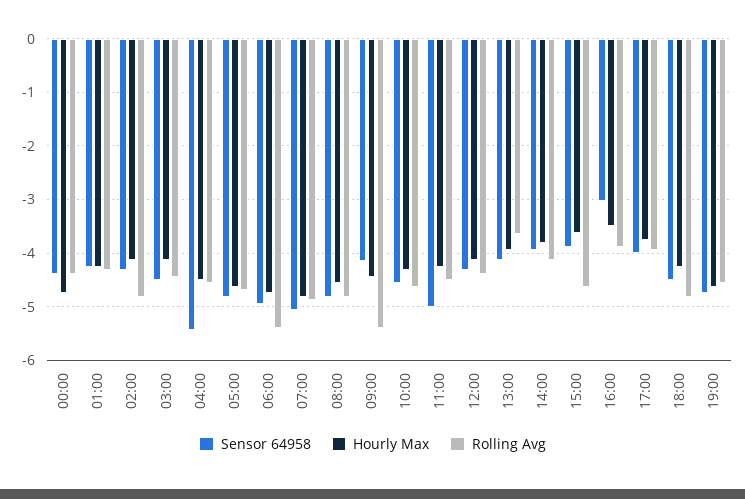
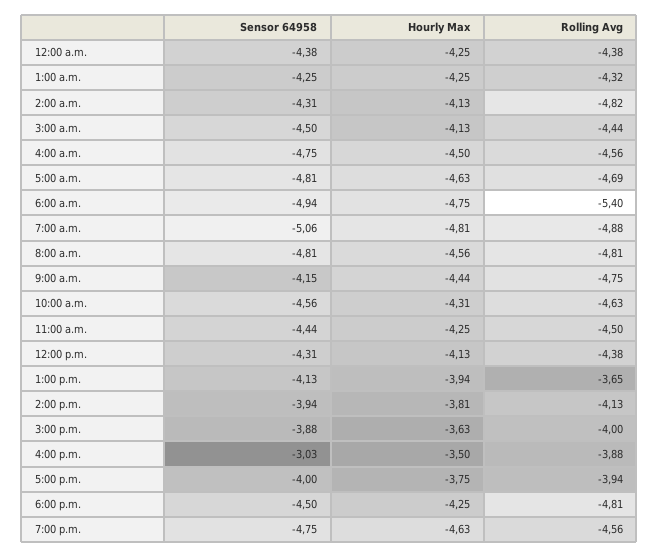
  {
    "Sensor 64958": {
      "00:00": -4.38,
      "01:00": -4.25,
      "02:00": -4.31,
      "03:00": -4.5,
-     "04:00": -5.4,
+     "04:00": -4.75,
      "05:00": -4.81,
      "06:00": -4.94,
      "07:00": -5.06,
      "08:00": -4.81,
      "09:00": -4.15,
      "10:00": -4.56,
-     "11:00": -5,
+     "11:00": -4.44,
      "12:00": -4.31,
      "13:00": -4.13,
      "14:00": -3.94,
      "15:00": -3.88,
      "16:00": -3.03,
      "17:00": -4,
      "18:00": -4.5,
      "19:00": -4.75
    },
    "Hourly Max": {
-     "00:00": -4.8,
+     "00:00": -4.25,
      "01:00": -4.25,
      "02:00": -4.13,
      "03:00": -4.13,
      "04:00": -4.5,
      "05:00": -4.63,
      "06:00": -4.75,
      "07:00": -4.81,
      "08:00": -4.56,
      "09:00": -4.44,
      "10:00": -4.31,
      "11:00": -4.25,
      "12:00": -4.13,
      "13:00": -3.94,
      "14:00": -3.81,
      "15:00": -3.63,
      "16:00": -3.5,
      "17:00": -3.75,
      "18:00": -4.25,
      "19:00": -4.63
    },
    "Rolling Avg": {
      "00:00": -4.38,
      "01:00": -4.32,
      "02:00": -4.82,
      "03:00": -4.44,
      "04:00": -4.56,
      "05:00": -4.69,
      "06:00": -5.4,
      "07:00": -4.88,
      "08:00": -4.81,
-     "09:00": -5.4,
+     "09:00": -4.75,
      "10:00": -4.63,
      "11:00": -4.5,
      "12:00": -4.38,
      "13:00": -3.65,
      "14:00": -4.13,
-     "15:00": -4.6,
+     "15:00": -4,
      "16:00": -3.88,
      "17:00": -3.94,
      "18:00": -4.81,
      "19:00": -4.56
    }
  }

